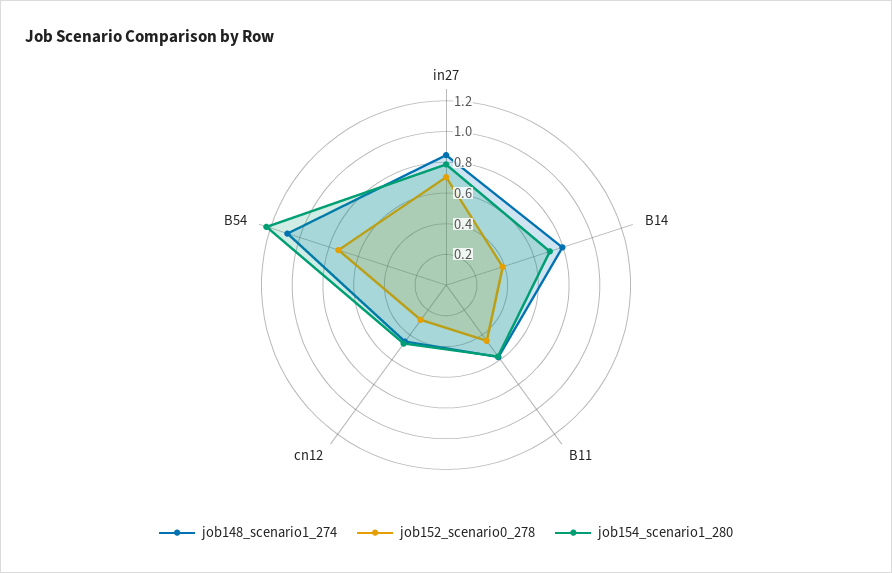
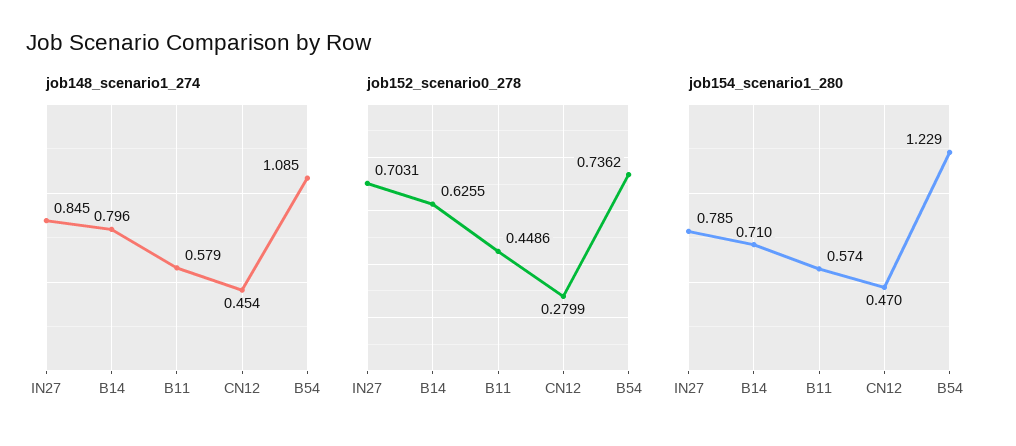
  {
    "job148_scenario1_274": {
      "in27": 0.845,
      "B14": 0.796,
      "B11": 0.579,
      "cn12": 0.454,
      "B54": 1.085
    },
    "job152_scenario0_278": {
      "in27": 0.7031,
-     "B14": 0.4,
+     "B14": 0.6255,
      "B11": 0.4486,
      "cn12": 0.2799,
      "B54": 0.7362
    },
    "job154_scenario1_280": {
      "in27": 0.785,
      "B14": 0.71,
      "B11": 0.574,
      "cn12": 0.47,
      "B54": 1.229
    }
  }

